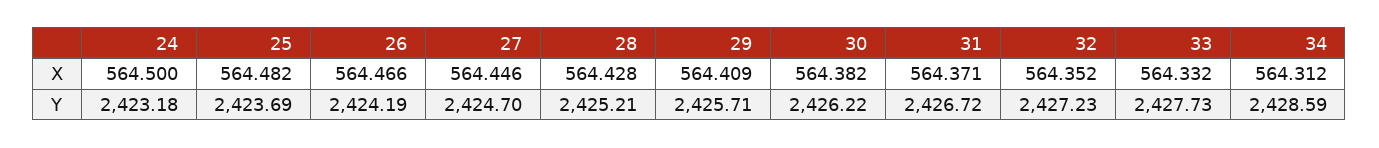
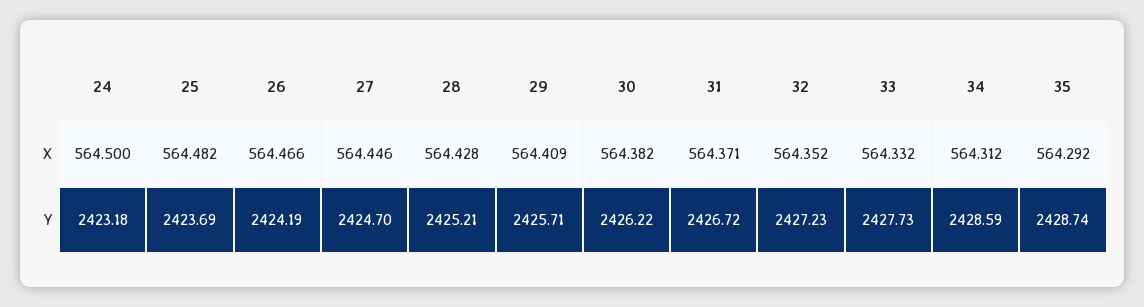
  {
    "24": {
      "X": 564.5,
      "Y": 2423.18
    },
    "25": {
      "X": 564.482,
      "Y": 2423.69
    },
    "26": {
      "X": 564.466,
      "Y": 2424.19
    },
    "27": {
      "X": 564.446,
      "Y": 2424.7
    },
    "28": {
      "X": 564.428,
      "Y": 2425.21
    },
    "29": {
      "X": 564.409,
      "Y": 2425.71
    },
    "30": {
      "X": 564.382,
      "Y": 2426.22
    },
    "31": {
      "X": 564.371,
      "Y": 2426.72
    },
    "32": {
      "X": 564.352,
      "Y": 2427.23
    },
    "33": {
      "X": 564.332,
      "Y": 2427.73
    },
    "34": {
      "X": 564.312,
      "Y": 2428.59
-   }
+   },
+   "35": {
+     "X": 564.292,
+     "Y": 2428.74
+   }
  }

